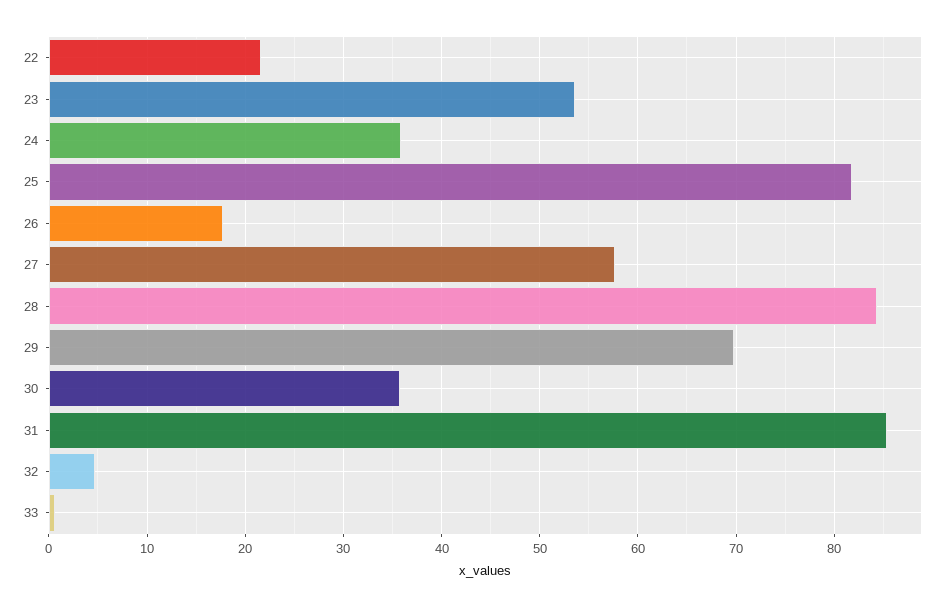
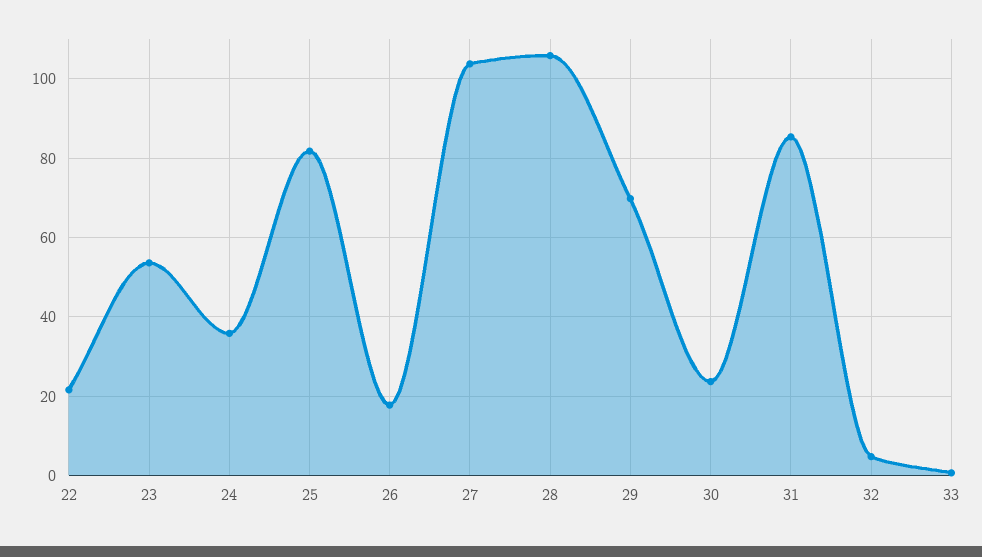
  {
    "22": 22,
    "23": 54,
    "24": 36,
    "25": 82,
    "26": 18,
-   "27": 58,
+   "27": 104,
-   "28": 84,
+   "28": 106,
    "29": 70,
-   "30": 36,
+   "30": 24,
    "31": 85,
    "32": 5,
    "33": 1
  }

